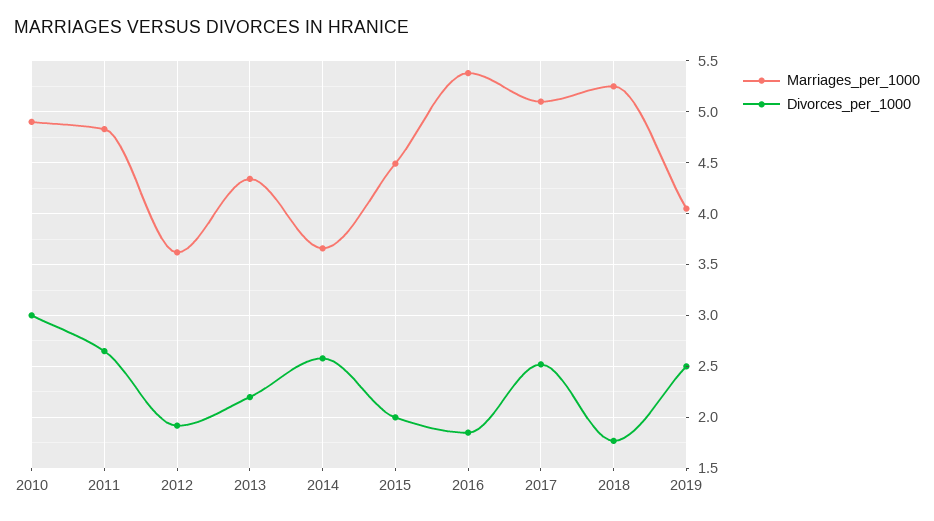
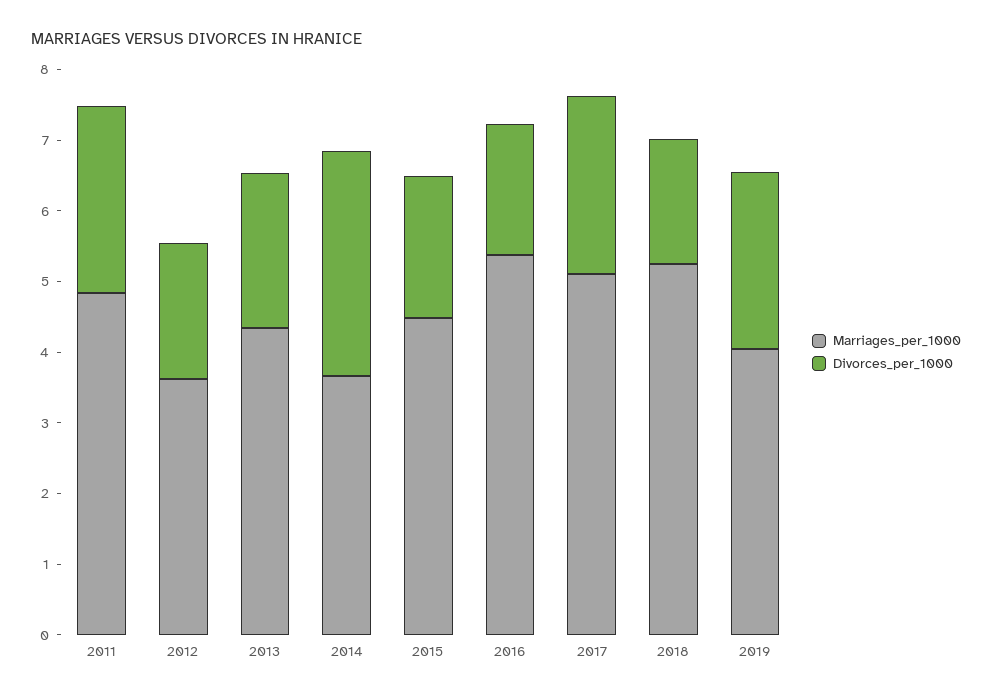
  {
    "Marriages_per_1000": {
-     "2010": 4.9,
      "2011": 4.8,
      "2012": 3.6,
      "2013": 4.3,
      "2014": 3.7,
      "2015": 4.5,
      "2016": 5.4,
      "2017": 5.1,
      "2018": 5.3,
      "2019": 4.1
    },
    "Divorces_per_1000": {
-     "2010": 3,
      "2011": 2.7,
      "2012": 1.9,
      "2013": 2.2,
-     "2014": 2.6,
+     "2014": 3.2,
      "2015": 2,
      "2016": 1.9,
      "2017": 2.5,
      "2018": 1.8,
      "2019": 2.5
    }
  }

